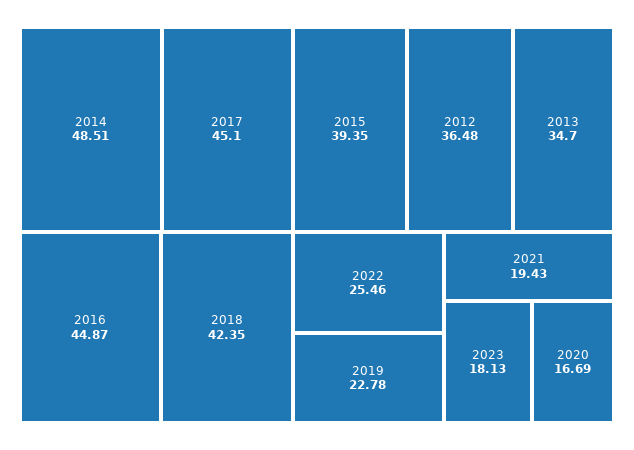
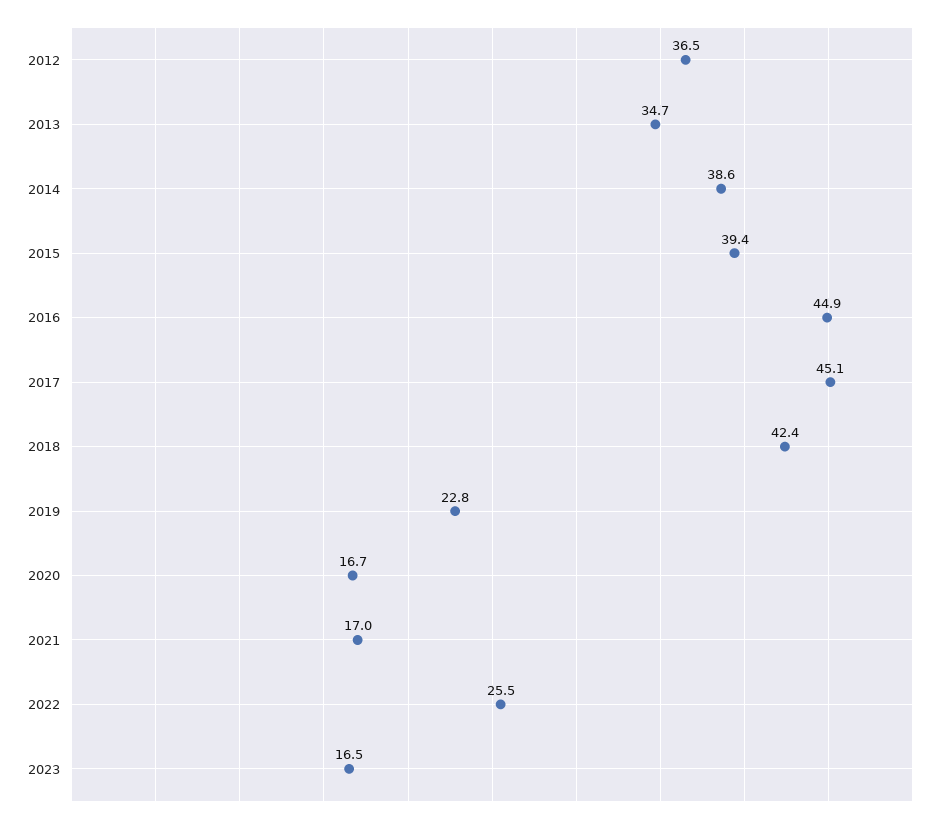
  {
-   "2014": 48.51,
+   "2014": 38.6,
    "2017": 45.1,
    "2016": 44.87,
    "2018": 42.35,
    "2015": 39.35,
    "2012": 36.48,
    "2013": 34.7,
    "2022": 25.46,
    "2019": 22.78,
-   "2021": 19.43,
+   "2021": 17,
-   "2023": 18.13,
+   "2023": 16.5,
    "2020": 16.69
  }

